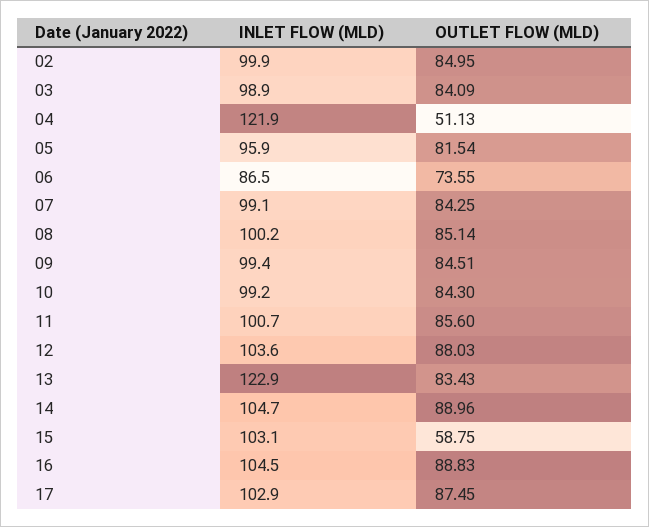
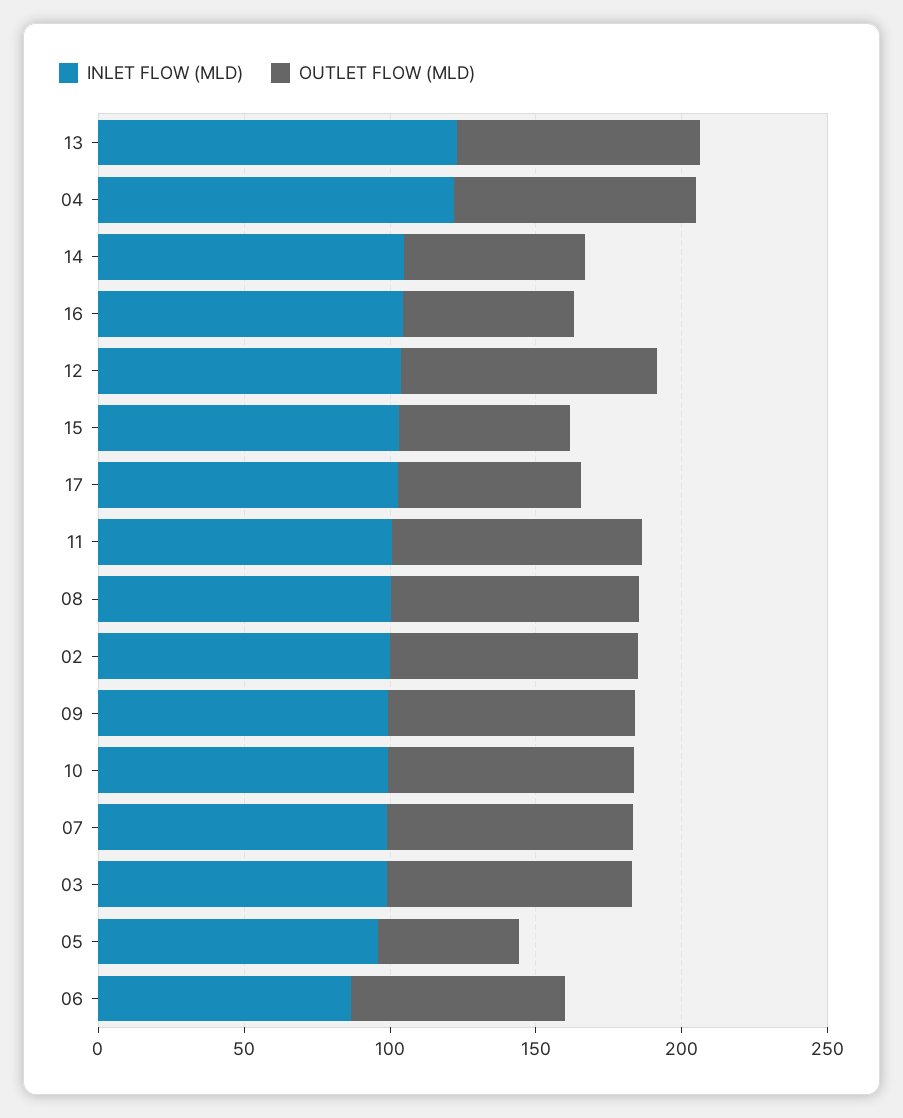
  {
    "INLET FLOW (MLD)": {
      "02": 99.9,
      "03": 98.9,
      "04": 121.9,
      "05": 95.9,
      "06": 86.5,
      "07": 99.1,
      "08": 100.2,
      "09": 99.4,
      "10": 99.2,
      "11": 100.7,
      "12": 103.6,
      "13": 122.9,
      "14": 104.7,
      "15": 103.1,
      "16": 104.5,
      "17": 102.9
    },
    "OUTLET FLOW (MLD)": {
      "02": 84.95,
      "03": 84.09,
-     "04": 51.13,
+     "04": 80,
-     "05": 81.54,
+     "05": 50,
      "06": 73.55,
      "07": 84.25,
      "08": 85.14,
      "09": 84.51,
      "10": 84.3,
      "11": 85.6,
      "12": 88.03,
      "13": 83.43,
-     "14": 88.96,
+     "14": 60,
      "15": 58.75,
-     "16": 88.83,
+     "16": 60,
-     "17": 87.45
+     "17": 60
    }
  }

